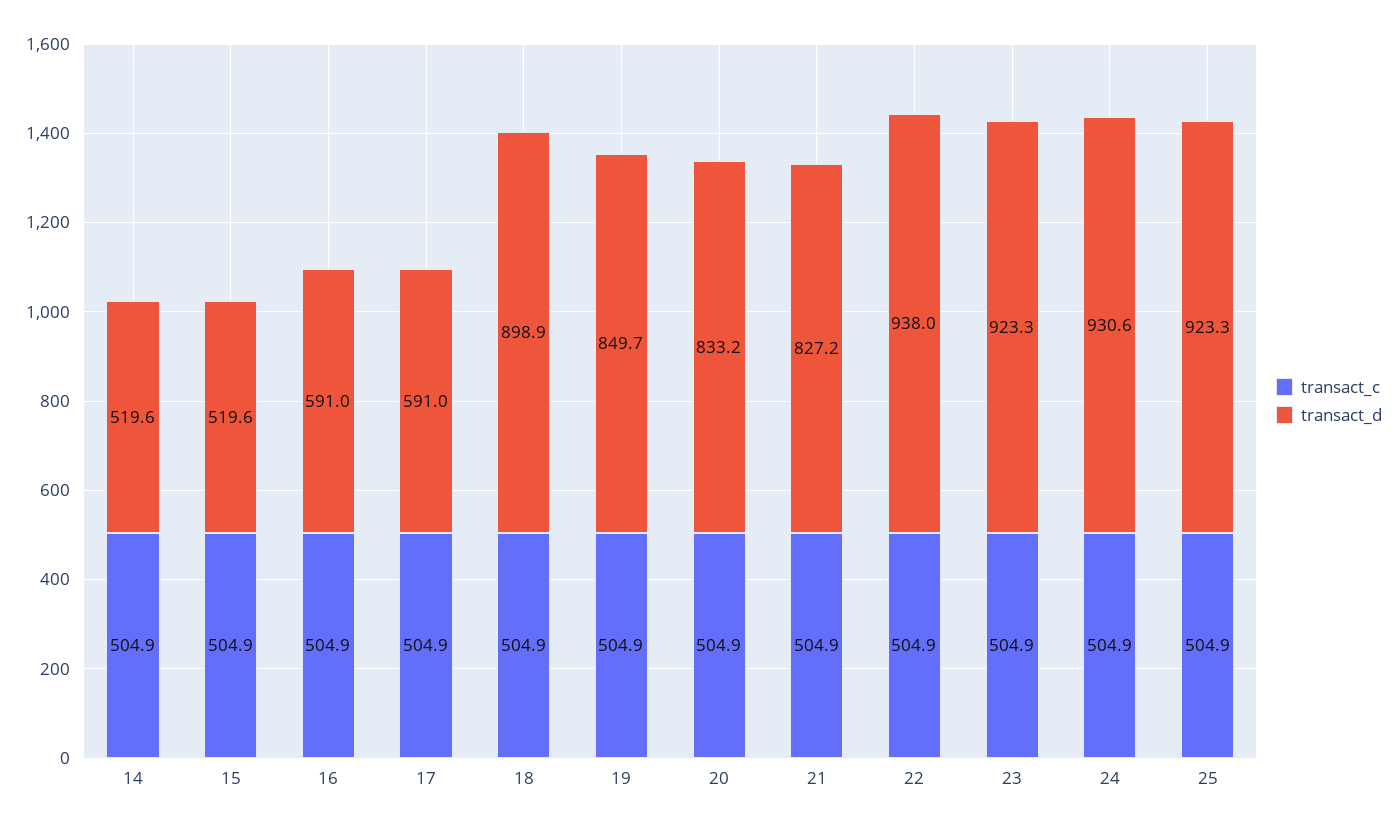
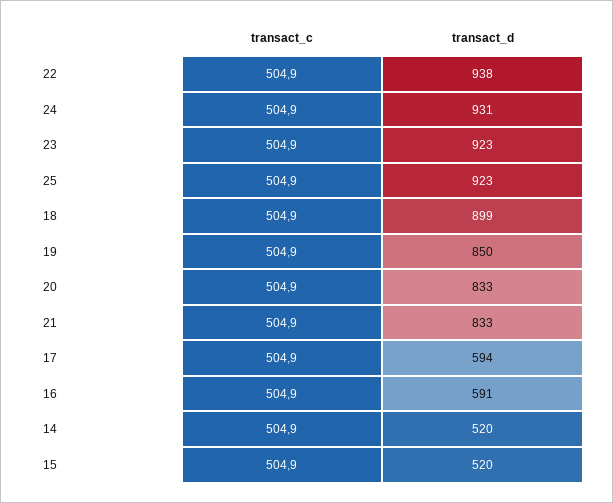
  {
    "transact_c": {
      "14": 504.9,
      "15": 504.9,
      "16": 504.9,
      "17": 504.9,
      "18": 504.9,
      "19": 504.9,
      "20": 504.9,
      "21": 504.9,
      "22": 504.9,
      "23": 504.9,
      "24": 504.9,
      "25": 504.9
    },
    "transact_d": {
      "14": 519.6,
      "15": 519.6,
      "16": 591,
-     "17": 591,
+     "17": 594,
      "18": 898.9,
      "19": 849.7,
      "20": 833.2,
-     "21": 827.2,
+     "21": 833,
      "22": 938,
      "23": 923.3,
      "24": 930.6,
      "25": 923.3
    }
  }

